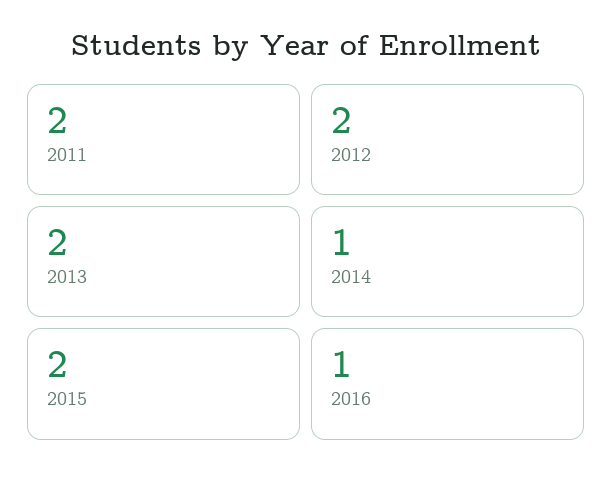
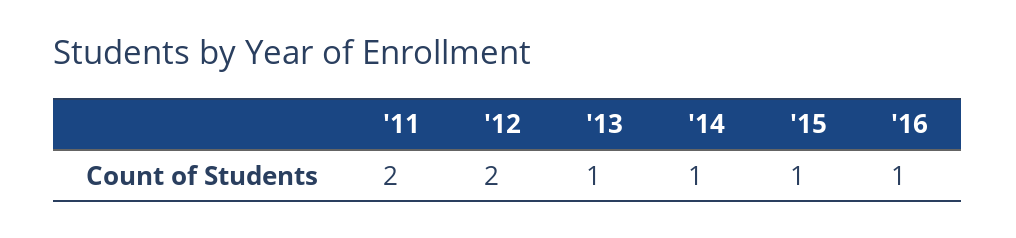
  {
    "2011": 2,
    "2012": 2,
-   "2013": 2,
+   "2013": 1,
    "2014": 1,
-   "2015": 2,
+   "2015": 1,
    "2016": 1
  }

